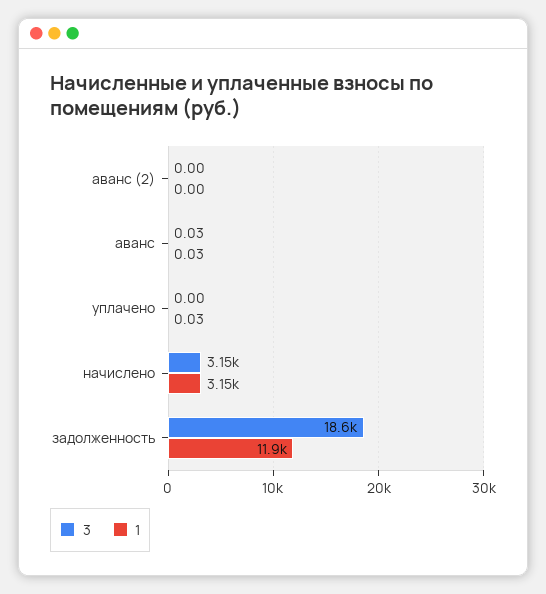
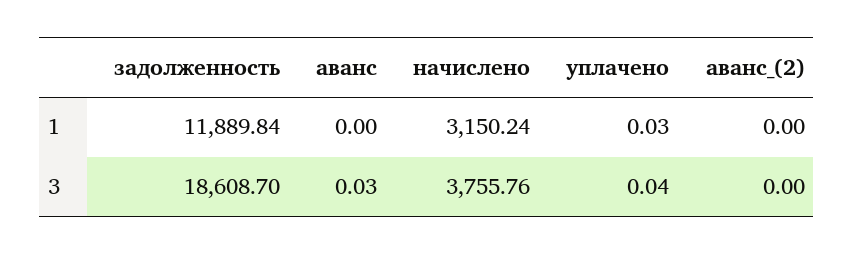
  {
    "3": {
      "аванс (2)": 0,
      "аванс": 0.03,
-     "уплачено": 0,
+     "уплачено": 0.04,
-     "начислено": 3150,
+     "начислено": 3755.76,
      "задолженность": 18608.7
    },
    "1": {
      "аванс (2)": 0,
-     "аванс": 0.03,
+     "аванс": 0,
      "уплачено": 0.03,
      "начислено": 3150.24,
      "задолженность": 11889.84
    }
  }

